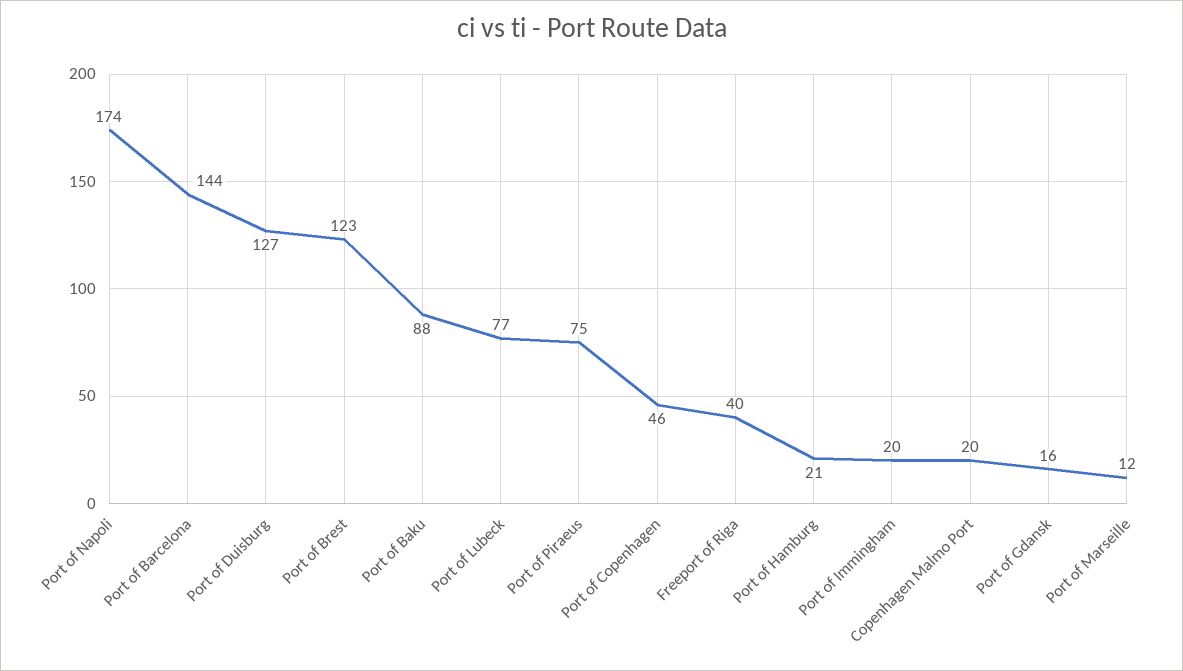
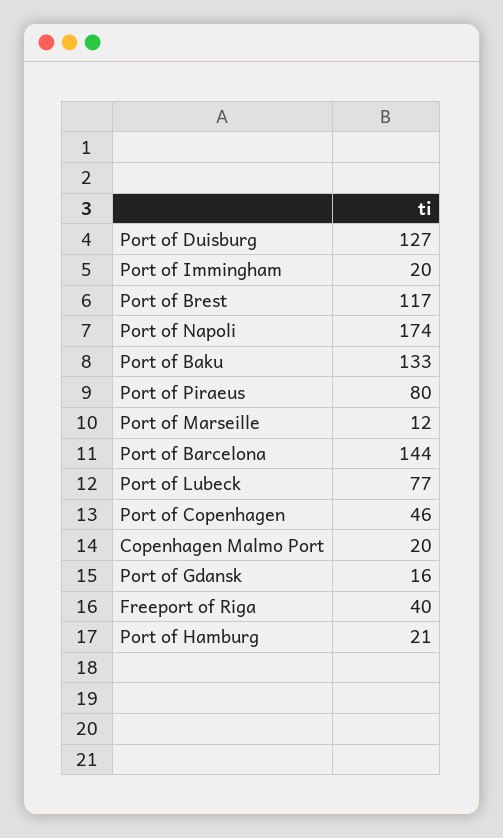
  {
    "Port of Napoli": 174,
    "Port of Barcelona": 144,
    "Port of Duisburg": 127,
-   "Port of Brest": 123,
+   "Port of Brest": 117,
-   "Port of Baku": 88,
+   "Port of Baku": 133,
    "Port of Lubeck": 77,
-   "Port of Piraeus": 75,
+   "Port of Piraeus": 80,
    "Port of Copenhagen": 46,
    "Freeport of Riga": 40,
    "Port of Hamburg": 21,
    "Port of Immingham": 20,
    "Copenhagen Malmo Port": 20,
    "Port of Gdansk": 16,
    "Port of Marseille": 12
  }

